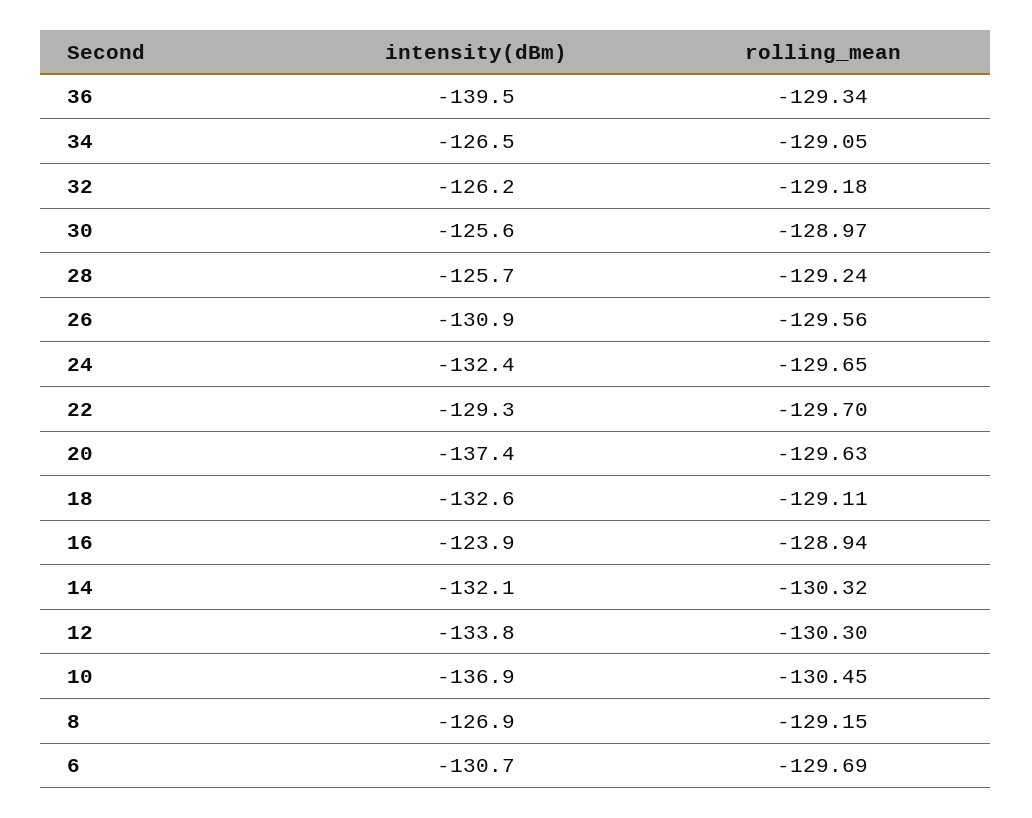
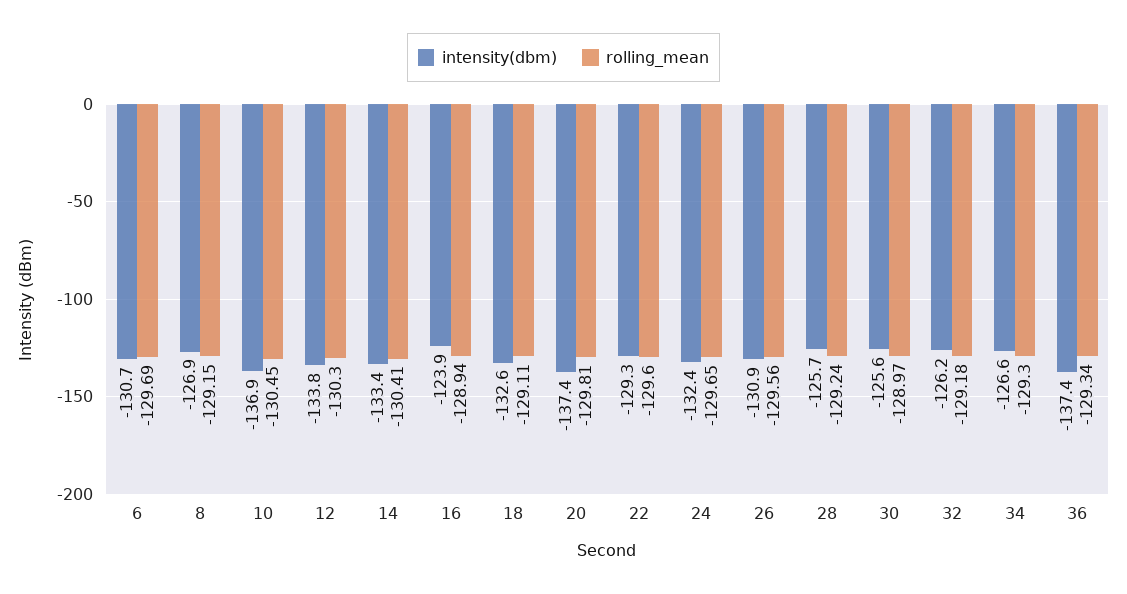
  {
    "intensity(dBm)": {
-     "36": -139.5,
+     "36": -137.4,
-     "34": -126.5,
+     "34": -126.6,
      "32": -126.2,
      "30": -125.6,
      "28": -125.7,
      "26": -130.9,
      "24": -132.4,
      "22": -129.3,
      "20": -137.4,
      "18": -132.6,
      "16": -123.9,
-     "14": -132.1,
+     "14": -133.4,
      "12": -133.8,
      "10": -136.9,
      "8": -126.9,
      "6": -130.7
    },
    "rolling_mean": {
      "36": -129.34,
-     "34": -129.05,
+     "34": -129.3,
      "32": -129.18,
      "30": -128.97,
      "28": -129.24,
      "26": -129.56,
      "24": -129.65,
-     "22": -129.7,
+     "22": -129.6,
-     "20": -129.63,
+     "20": -129.81,
      "18": -129.11,
      "16": -128.94,
-     "14": -130.32,
+     "14": -130.41,
      "12": -130.3,
      "10": -130.45,
      "8": -129.15,
      "6": -129.69
    }
  }

